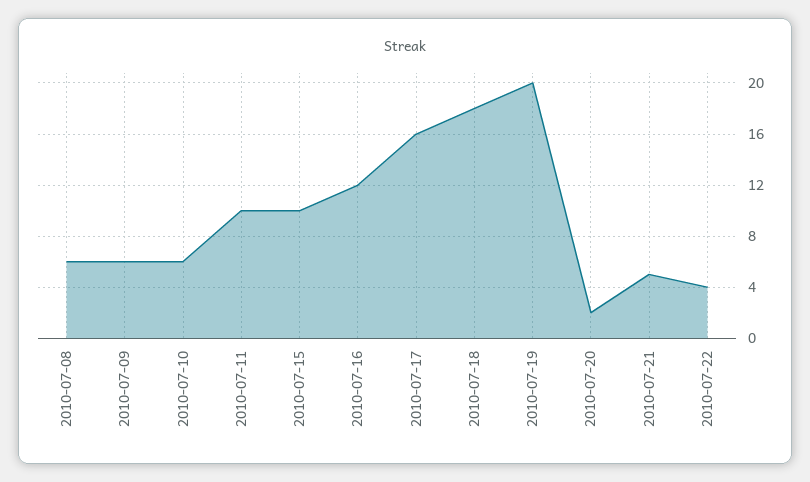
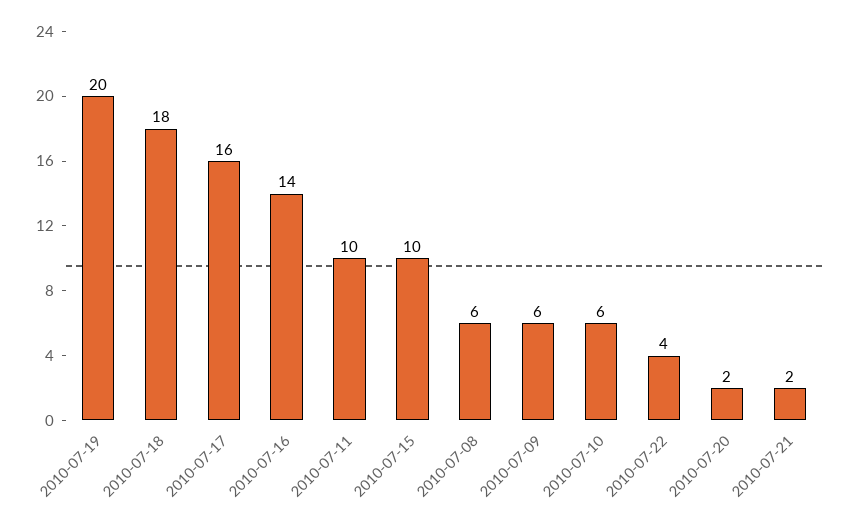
  {
    "2010-07-08": 6,
    "2010-07-09": 6,
    "2010-07-10": 6,
    "2010-07-11": 10,
    "2010-07-15": 10,
-   "2010-07-16": 12,
+   "2010-07-16": 14,
    "2010-07-17": 16,
    "2010-07-18": 18,
    "2010-07-19": 20,
    "2010-07-20": 2,
-   "2010-07-21": 5,
+   "2010-07-21": 2,
    "2010-07-22": 4
  }

